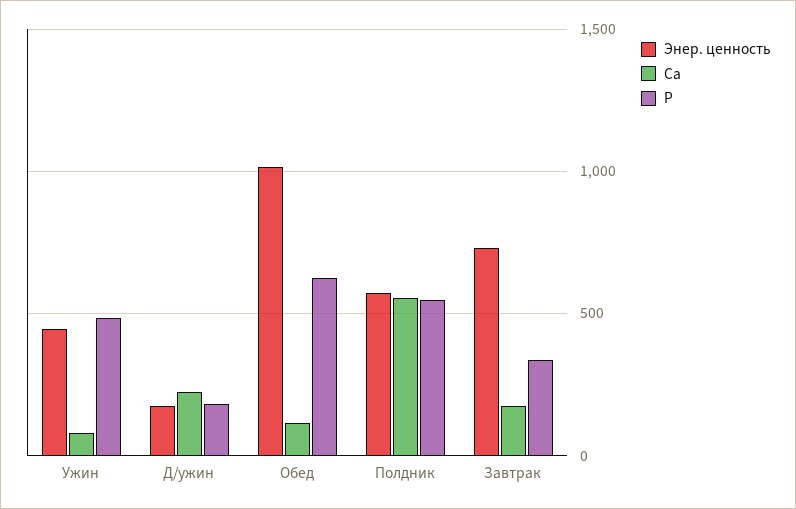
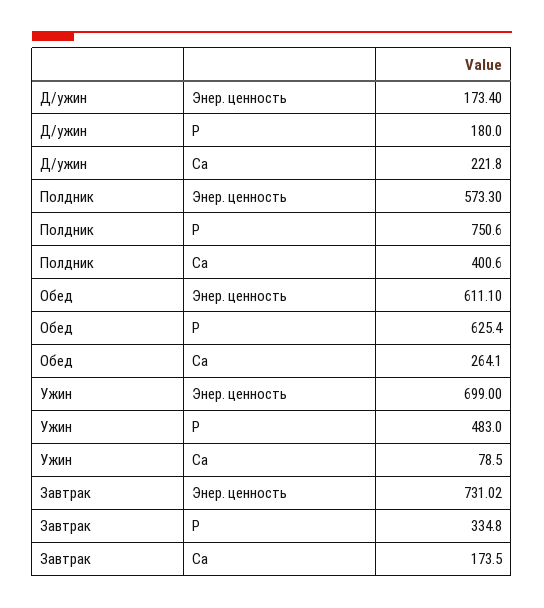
  {
    "Энер. ценность": {
-     "Ужин": 450,
+     "Ужин": 699,
      "Д/ужин": 173.4,
-     "Обед": 1000,
+     "Обед": 611.1,
      "Полдник": 573.3,
      "Завтрак": 731.02
    },
    "Ca": {
      "Ужин": 78.5,
      "Д/ужин": 221.8,
-     "Обед": 100,
+     "Обед": 264.1,
-     "Полдник": 550,
+     "Полдник": 400.6,
      "Завтрак": 173.5
    },
    "Р": {
      "Ужин": 483,
      "Д/ужин": 180,
      "Обед": 625.4,
-     "Полдник": 550,
+     "Полдник": 750.6,
      "Завтрак": 334.8
    }
  }

